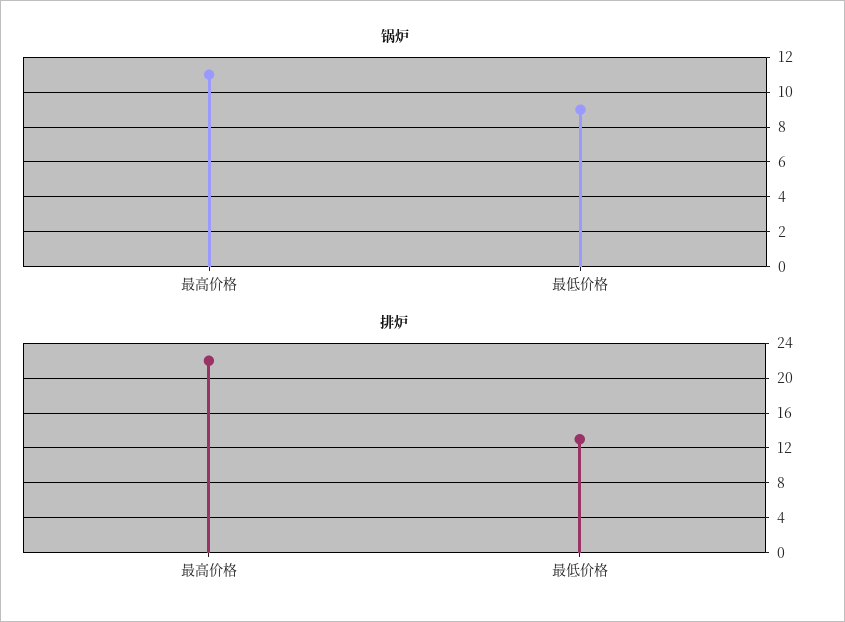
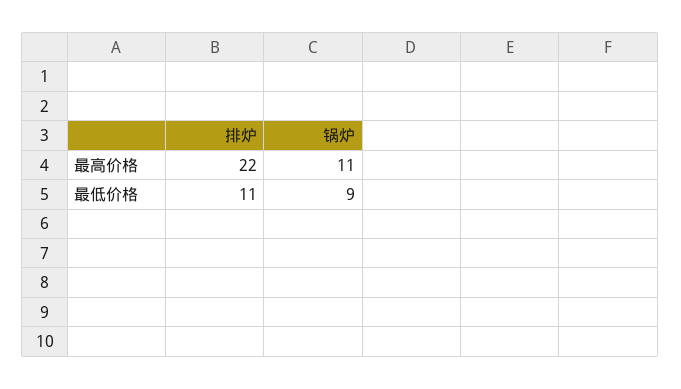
  {
    "锅炉": {
      "最高价格": 11,
      "最低价格": 9
    },
    "排炉": {
      "最高价格": 22,
-     "最低价格": 13
+     "最低价格": 11
    }
  }

